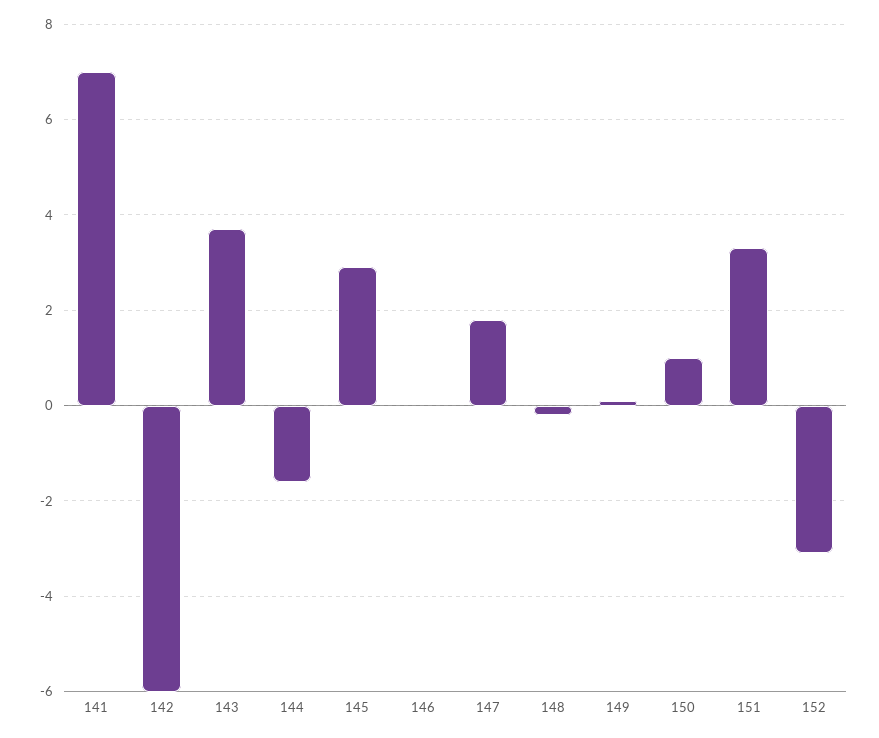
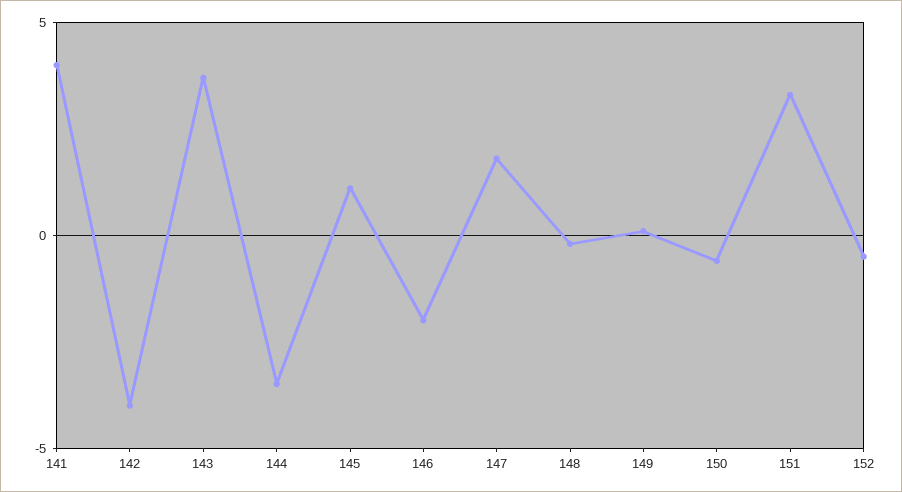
  {
-   "141": 7,
+   "141": 4,
-   "142": -6,
+   "142": -4,
    "143": 3.5,
-   "144": -1.5,
+   "144": -3.5,
-   "145": 3,
+   "145": 1,
-   "146": 0,
+   "146": -2,
    "147": 2,
    "148": 0,
    "149": 0,
-   "150": 1,
+   "150": -0.5,
    "151": 3.5,
-   "152": -3
+   "152": -0.5
  }

